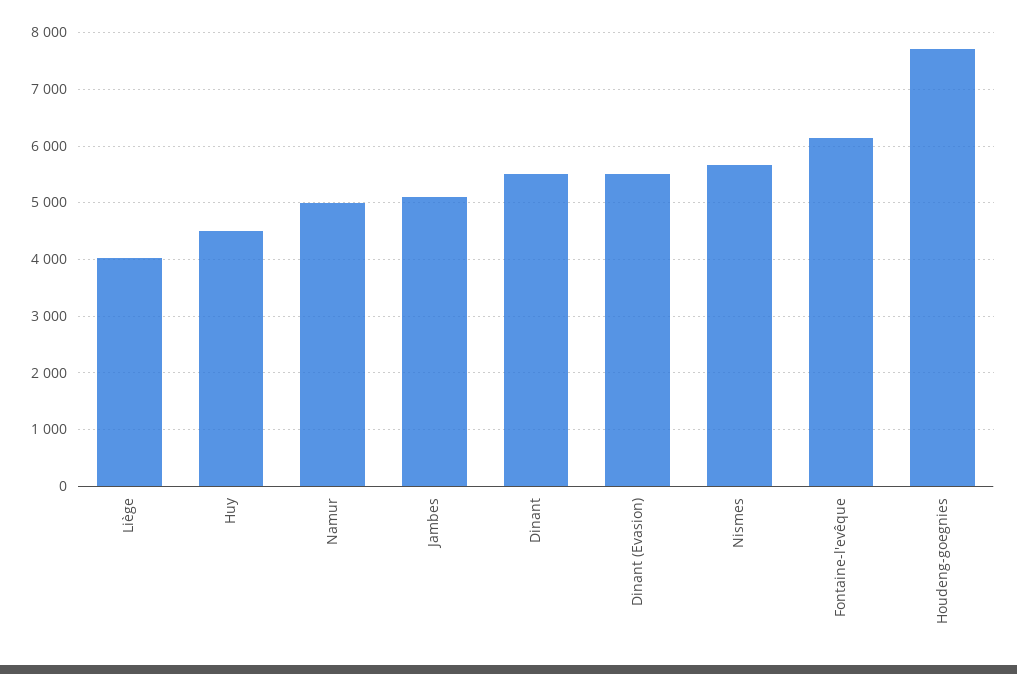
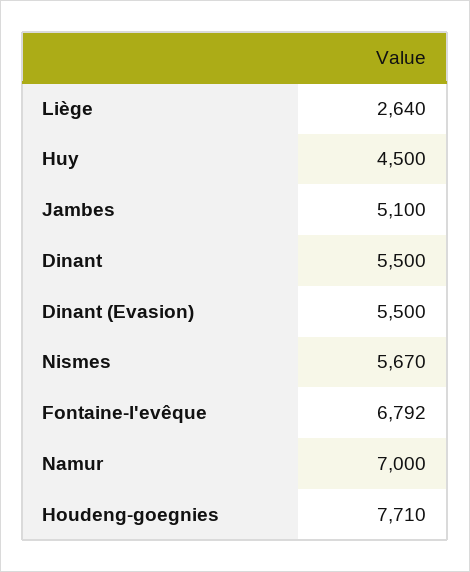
  {
-   "Liège": 4000,
+   "Liège": 2640,
    "Huy": 4500,
-   "Namur": 5000,
+   "Namur": 7000,
    "Jambes": 5100,
    "Dinant": 5500,
    "Dinant (Evasion)": 5500,
    "Nismes": 5670,
-   "Fontaine-l'evêque": 6200,
+   "Fontaine-l'evêque": 6792,
    "Houdeng-goegnies": 7710
  }

